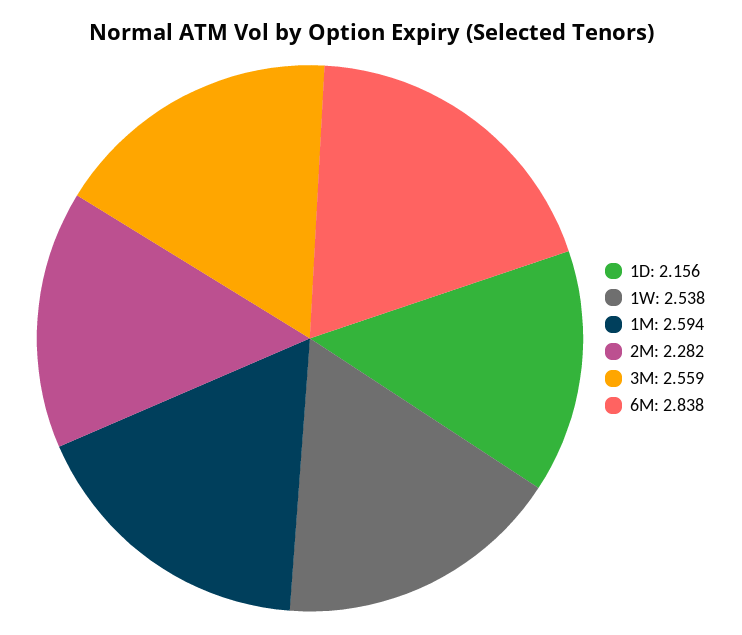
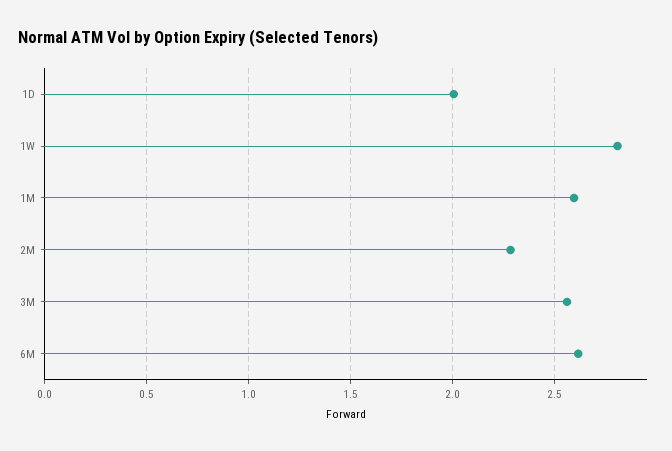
  {
-   "1D": 2.156,
+   "1D": 2,
-   "1W": 2.538,
+   "1W": 2.8,
    "1M": 2.594,
    "2M": 2.282,
    "3M": 2.559,
-   "6M": 2.838
+   "6M": 2.6
  }

